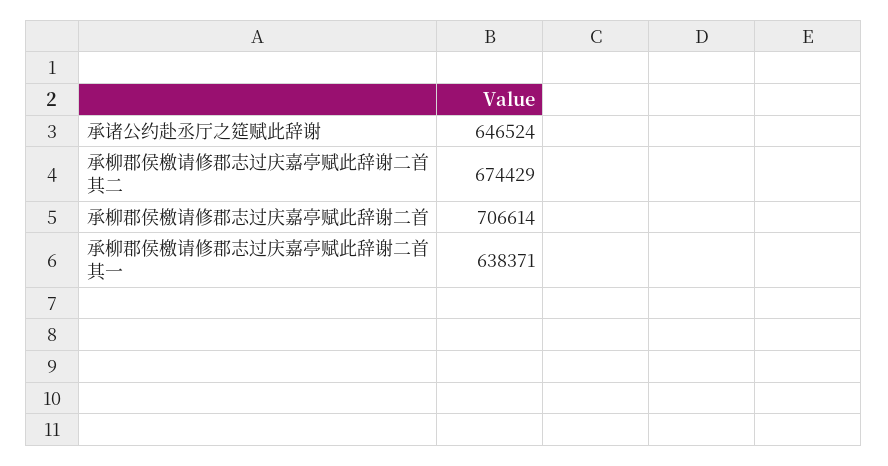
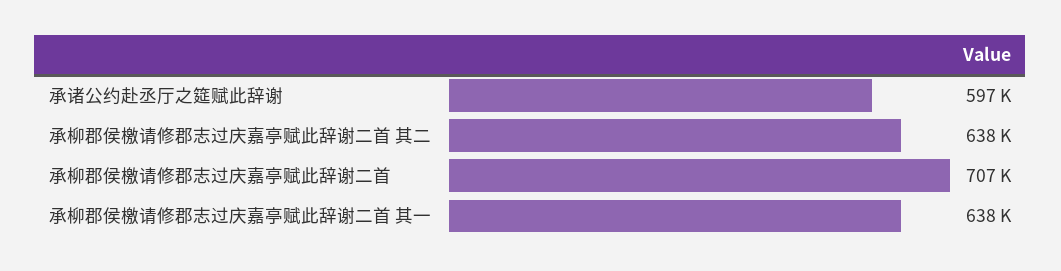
  {
-   "承诸公约赴丞厅之筵赋此辞谢": 646524,
+   "承诸公约赴丞厅之筵赋此辞谢": 597000,
-   "承柳郡侯檄请修郡志过庆嘉亭赋此辞谢二首 其二": 674429,
+   "承柳郡侯檄请修郡志过庆嘉亭赋此辞谢二首 其二": 638000,
    "承柳郡侯檄请修郡志过庆嘉亭赋此辞谢二首": 706614,
    "承柳郡侯檄请修郡志过庆嘉亭赋此辞谢二首 其一": 638371
  }

